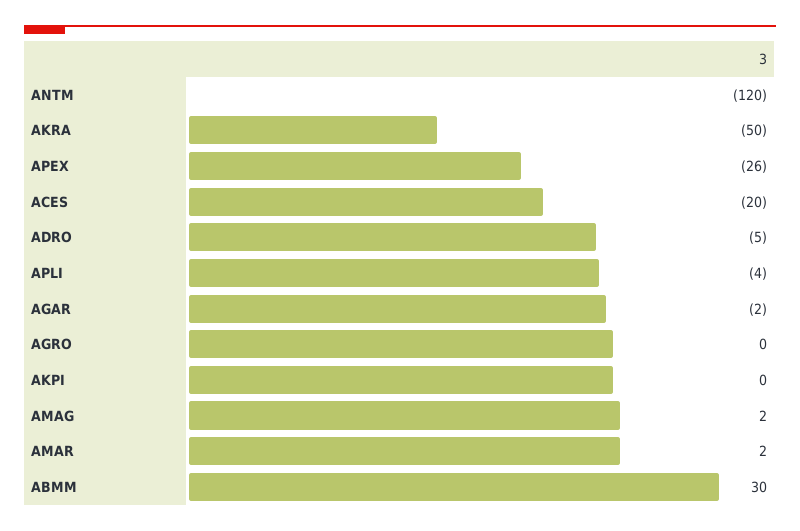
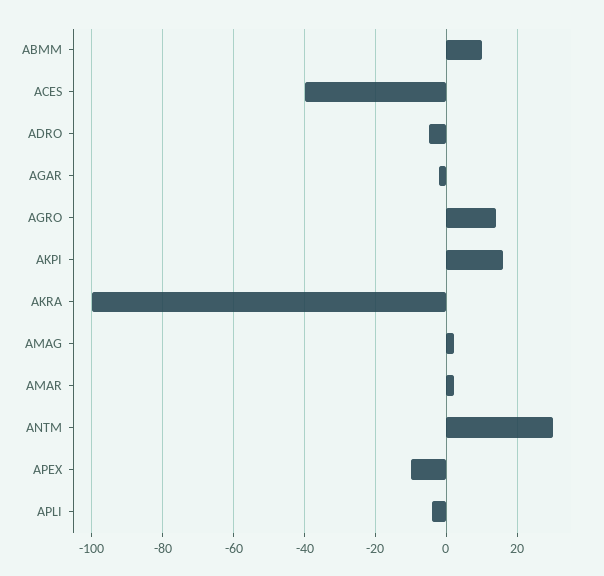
  {
-   "ANTM": -120,
+   "ANTM": 30,
-   "AKRA": -50,
+   "AKRA": -100,
-   "APEX": -26,
+   "APEX": -10,
-   "ACES": -20,
+   "ACES": -40,
    "ADRO": -5,
    "APLI": -4,
    "AGAR": -2,
-   "AGRO": 0,
+   "AGRO": 15,
-   "AKPI": 0,
+   "AKPI": 15,
    "AMAG": 2,
    "AMAR": 2,
-   "ABMM": 30
+   "ABMM": 10
  }

